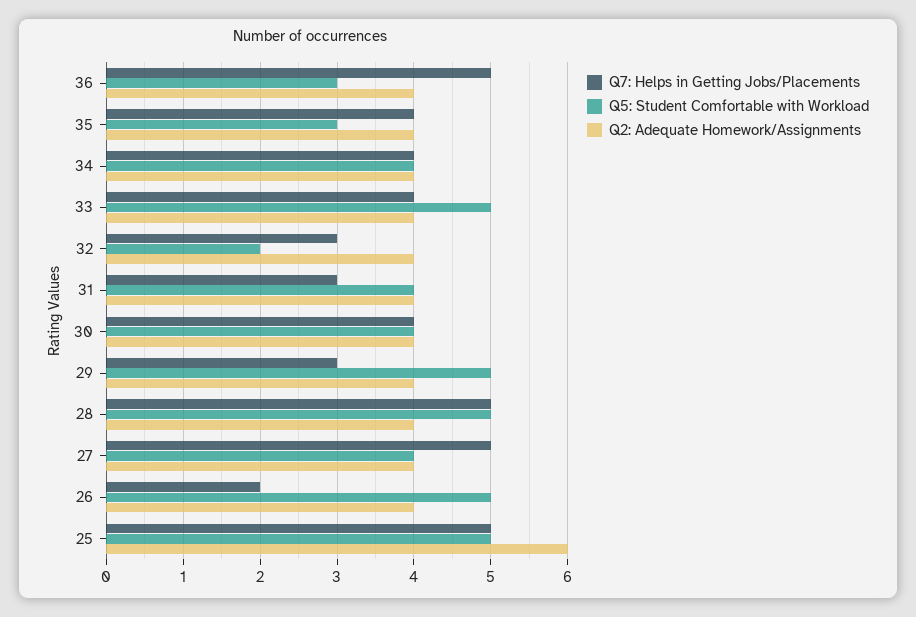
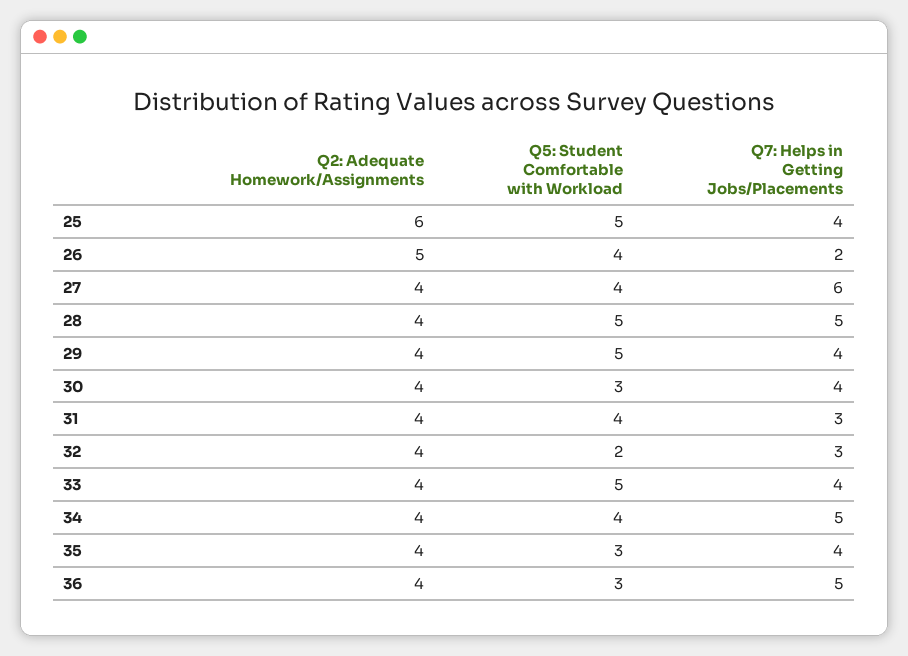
  {
    "Q7: Helps in Getting Jobs/Placements": {
      "36": 5,
      "35": 4,
-     "34": 4,
+     "34": 5,
      "33": 4,
      "32": 3,
      "31": 3,
      "30": 4,
-     "29": 3,
+     "29": 4,
      "28": 5,
-     "27": 5,
+     "27": 6,
      "26": 2,
-     "25": 5
+     "25": 4
    },
    "Q5: Student Comfortable with Workload": {
      "36": 3,
      "35": 3,
      "34": 4,
      "33": 5,
      "32": 2,
      "31": 4,
-     "30": 4,
+     "30": 3,
      "29": 5,
      "28": 5,
      "27": 4,
-     "26": 5,
+     "26": 4,
      "25": 5
    },
    "Q2: Adequate Homework/Assignments": {
      "36": 4,
      "35": 4,
      "34": 4,
      "33": 4,
      "32": 4,
      "31": 4,
      "30": 4,
      "29": 4,
      "28": 4,
      "27": 4,
-     "26": 4,
+     "26": 5,
      "25": 6
    }
  }

